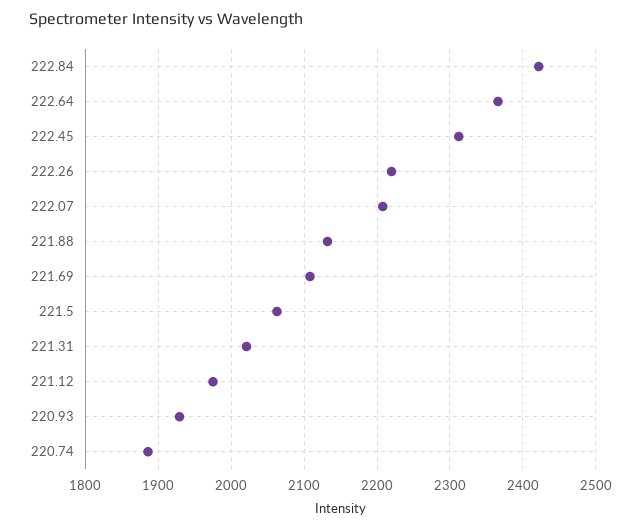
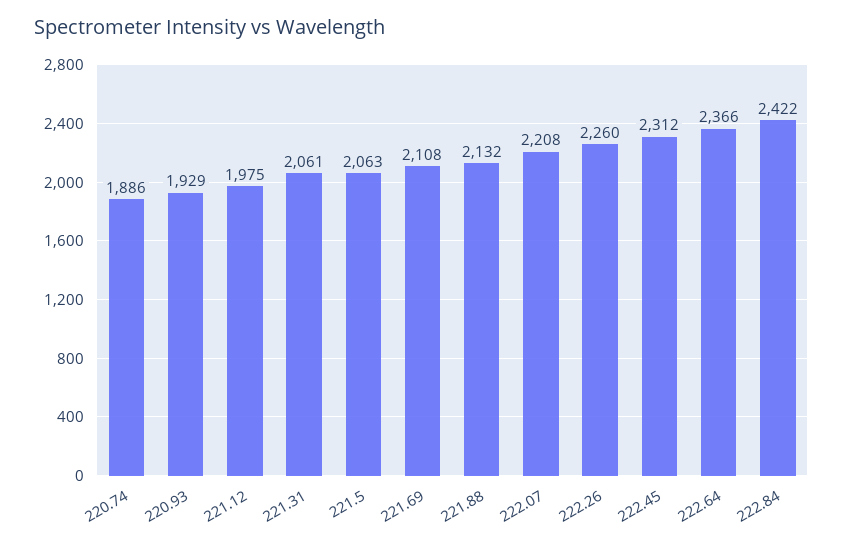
  {
    "222.84": 2422,
    "222.64": 2366,
    "222.45": 2312,
-   "222.26": 2220,
+   "222.26": 2260,
    "222.07": 2208,
    "221.88": 2132,
    "221.69": 2108,
    "221.5": 2063,
-   "221.31": 2020,
+   "221.31": 2061,
    "221.12": 1975,
    "220.93": 1929,
    "220.74": 1886
  }

